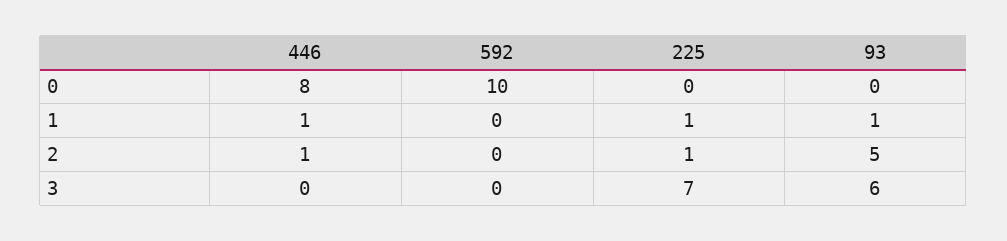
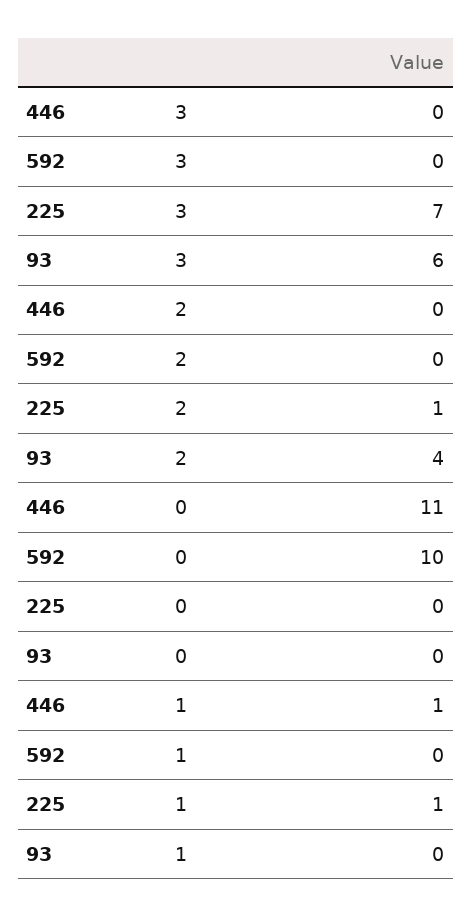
  {
    "446": {
-     "0": 8,
+     "0": 11,
      "1": 1,
-     "2": 1,
+     "2": 0,
      "3": 0
    },
    "592": {
      "0": 10,
      "1": 0,
      "2": 0,
      "3": 0
    },
    "225": {
      "0": 0,
      "1": 1,
      "2": 1,
      "3": 7
    },
    "93": {
      "0": 0,
-     "1": 1,
+     "1": 0,
-     "2": 5,
+     "2": 4,
      "3": 6
    }
  }

